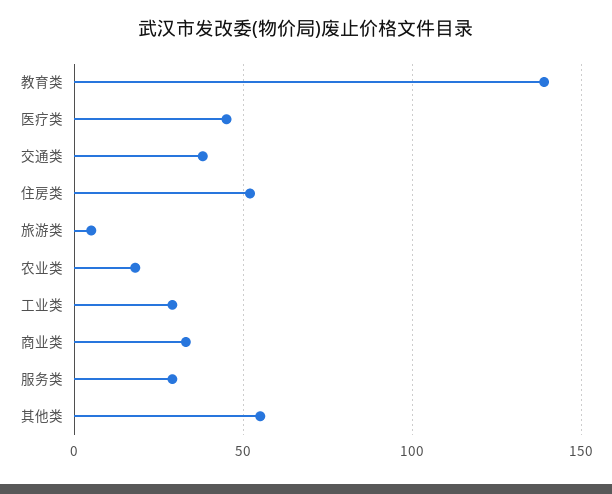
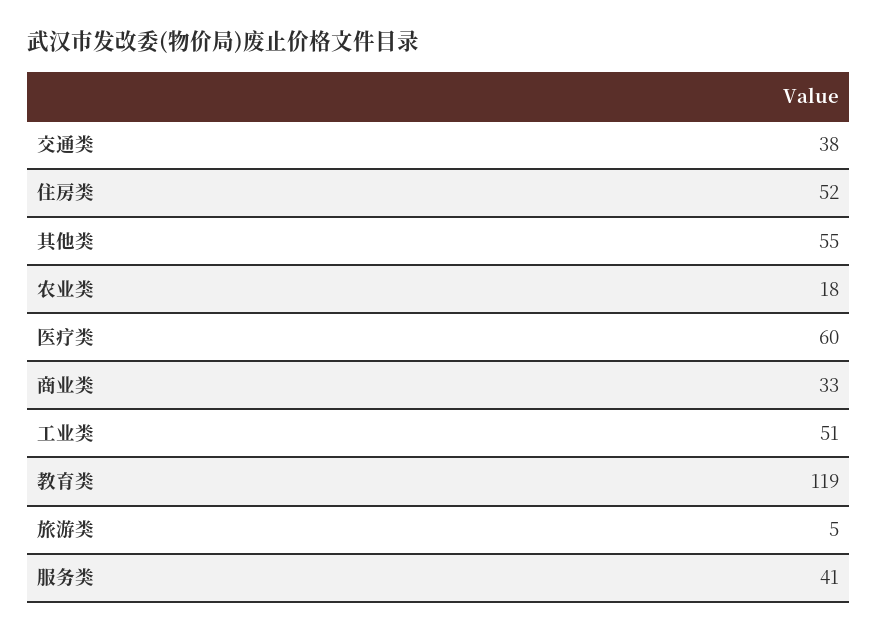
  {
-   "教育类": 140,
+   "教育类": 119,
-   "医疗类": 45,
+   "医疗类": 60,
    "交通类": 38,
    "住房类": 52,
    "旅游类": 5,
    "农业类": 18,
-   "工业类": 30,
+   "工业类": 51,
    "商业类": 33,
-   "服务类": 30,
+   "服务类": 41,
    "其他类": 55
  }

